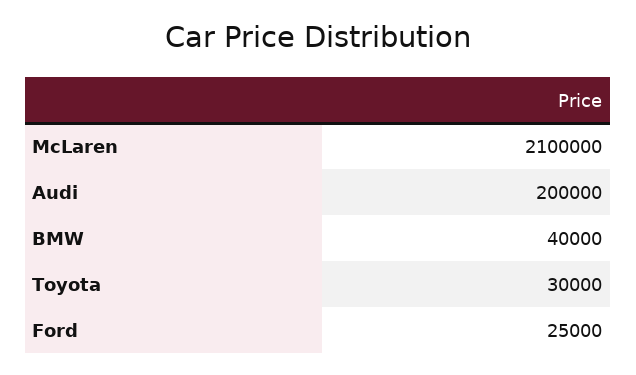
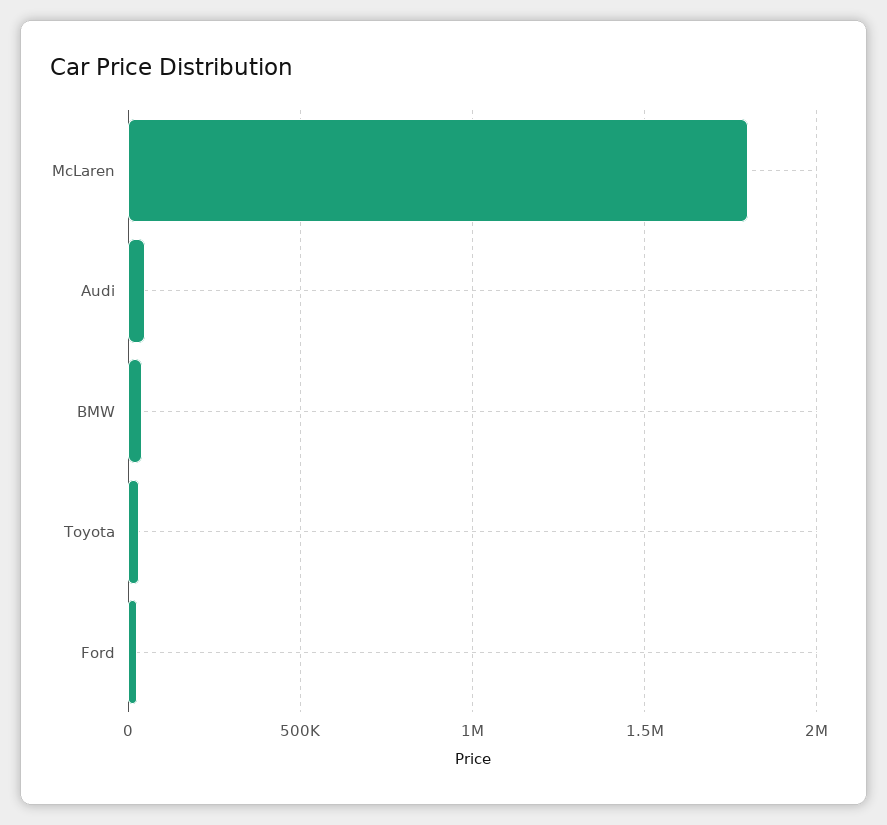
  {
-   "McLaren": 2100000,
+   "McLaren": 1800000,
-   "Audi": 200000,
+   "Audi": 50000,
    "BMW": 40000,
    "Toyota": 30000,
    "Ford": 25000
  }

